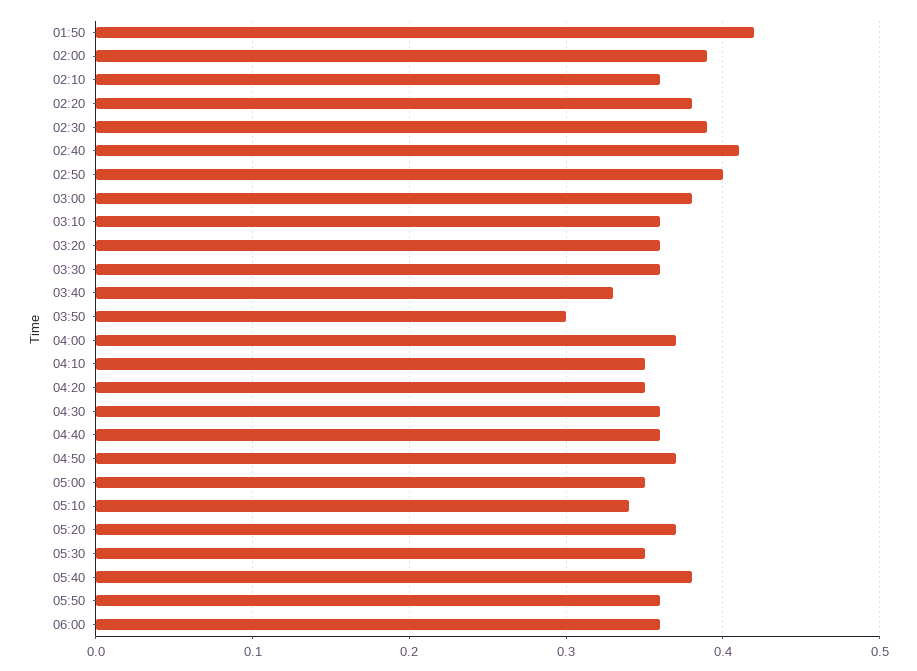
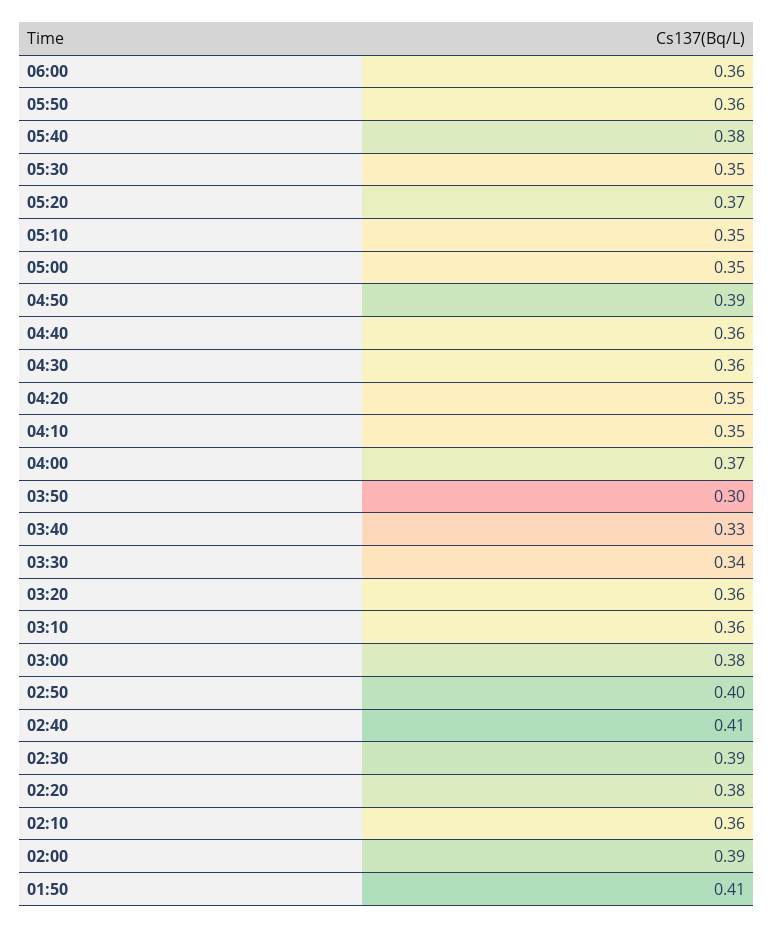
  {
-   "01:50": 0.42,
+   "01:50": 0.41,
    "02:00": 0.39,
    "02:10": 0.36,
    "02:20": 0.38,
    "02:30": 0.39,
    "02:40": 0.41,
    "02:50": 0.4,
    "03:00": 0.38,
    "03:10": 0.36,
    "03:20": 0.36,
-   "03:30": 0.36,
+   "03:30": 0.34,
    "03:40": 0.33,
    "03:50": 0.3,
    "04:00": 0.37,
    "04:10": 0.35,
    "04:20": 0.35,
    "04:30": 0.36,
    "04:40": 0.36,
-   "04:50": 0.37,
+   "04:50": 0.39,
    "05:00": 0.35,
-   "05:10": 0.34,
+   "05:10": 0.35,
    "05:20": 0.37,
    "05:30": 0.35,
    "05:40": 0.38,
    "05:50": 0.36,
    "06:00": 0.36
  }

